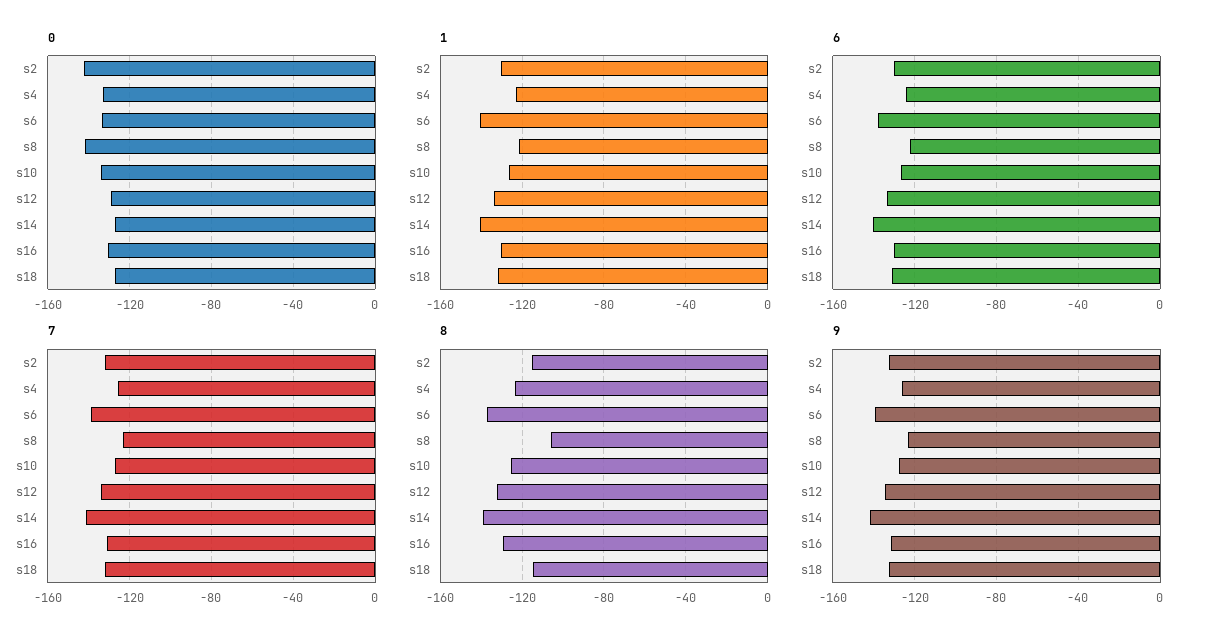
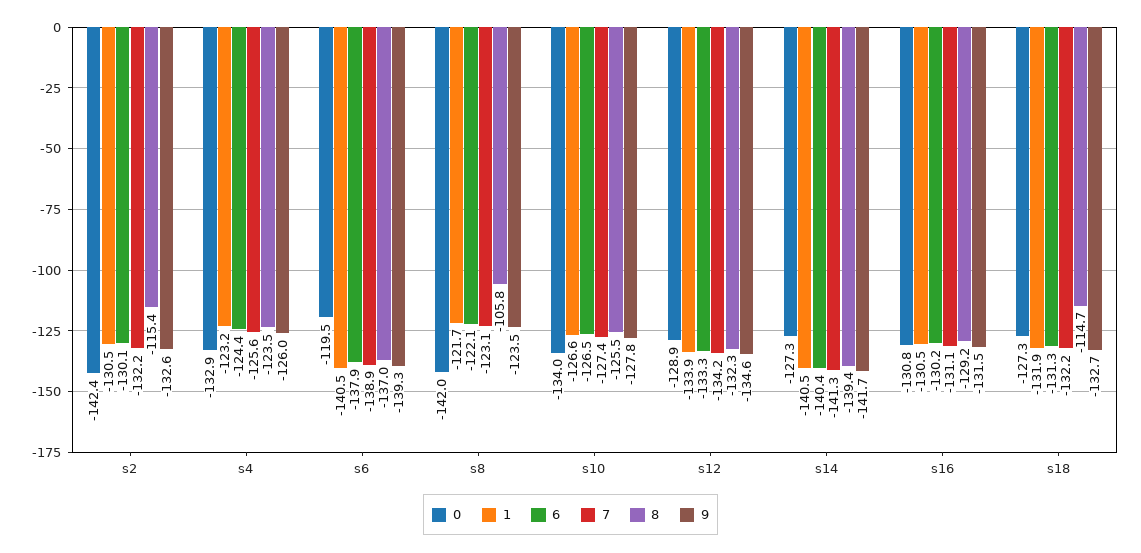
  {
    "0": {
      "s2": -142.4,
      "s4": -132.9,
-     "s6": -135,
+     "s6": -119.5,
      "s8": -142,
      "s10": -134,
      "s12": -128.9,
      "s14": -127.3,
      "s16": -130.8,
      "s18": -127.3
    },
    "1": {
      "s2": -130.5,
      "s4": -123.2,
      "s6": -140.5,
      "s8": -121.7,
      "s10": -126.6,
      "s12": -133.9,
      "s14": -140.5,
      "s16": -130.5,
      "s18": -131.9
    },
    "6": {
      "s2": -130.1,
      "s4": -124.4,
      "s6": -137.9,
      "s8": -122.1,
      "s10": -126.5,
      "s12": -133.3,
      "s14": -140.4,
      "s16": -130.2,
      "s18": -131.3
    },
    "7": {
      "s2": -132.2,
      "s4": -125.6,
      "s6": -138.9,
      "s8": -123.1,
      "s10": -127.4,
      "s12": -134.2,
      "s14": -141.3,
      "s16": -131.1,
      "s18": -132.2
    },
    "8": {
      "s2": -115.4,
      "s4": -123.5,
      "s6": -137,
      "s8": -105.8,
      "s10": -125.5,
      "s12": -132.3,
      "s14": -139.4,
      "s16": -129.2,
      "s18": -114.7
    },
    "9": {
      "s2": -132.6,
      "s4": -126,
      "s6": -139.3,
      "s8": -123.5,
      "s10": -127.8,
      "s12": -134.6,
      "s14": -141.7,
      "s16": -131.5,
      "s18": -132.7
    }
  }

